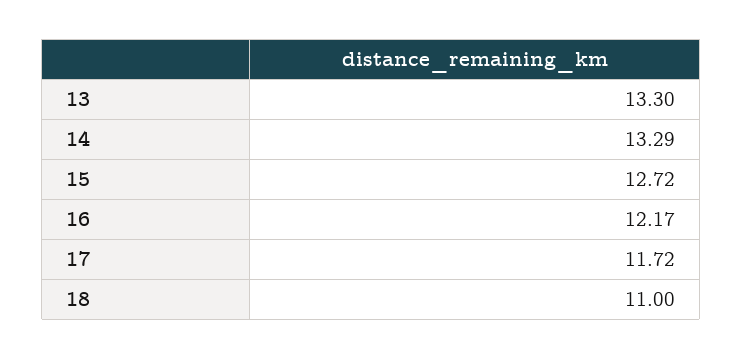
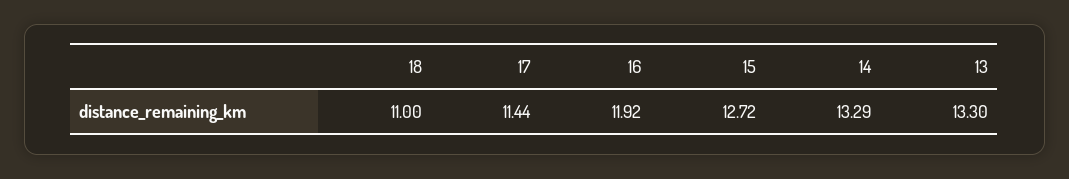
  {
    "13": 13.3,
    "14": 13.29,
    "15": 12.72,
-   "16": 12.17,
+   "16": 11.92,
-   "17": 11.72,
+   "17": 11.44,
    "18": 11
  }

